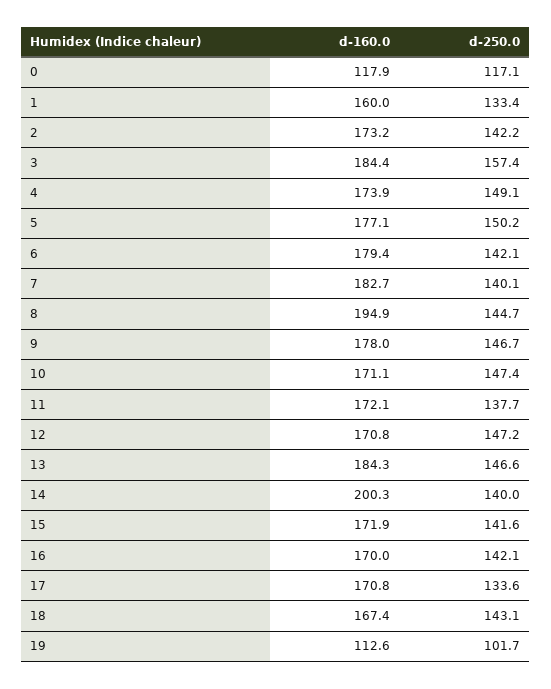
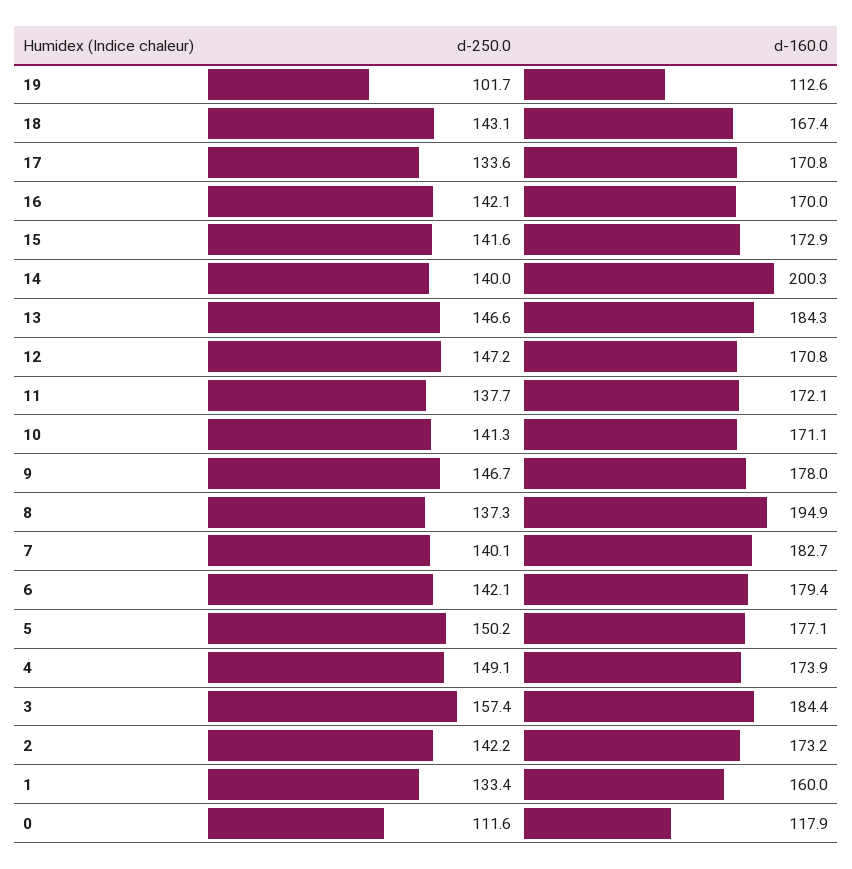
  {
    "d-160.0": {
      "0": 117.9,
      "1": 160,
      "2": 173.2,
      "3": 184.4,
      "4": 173.9,
      "5": 177.1,
      "6": 179.4,
      "7": 182.7,
      "8": 194.9,
      "9": 178,
      "10": 171.1,
      "11": 172.1,
      "12": 170.8,
      "13": 184.3,
      "14": 200.3,
-     "15": 171.9,
+     "15": 172.9,
      "16": 170,
      "17": 170.8,
      "18": 167.4,
      "19": 112.6
    },
    "d-250.0": {
-     "0": 117.1,
+     "0": 111.6,
      "1": 133.4,
      "2": 142.2,
      "3": 157.4,
      "4": 149.1,
      "5": 150.2,
      "6": 142.1,
      "7": 140.1,
-     "8": 144.7,
+     "8": 137.3,
      "9": 146.7,
-     "10": 147.4,
+     "10": 141.3,
      "11": 137.7,
      "12": 147.2,
      "13": 146.6,
      "14": 140,
      "15": 141.6,
      "16": 142.1,
      "17": 133.6,
      "18": 143.1,
      "19": 101.7
    }
  }

